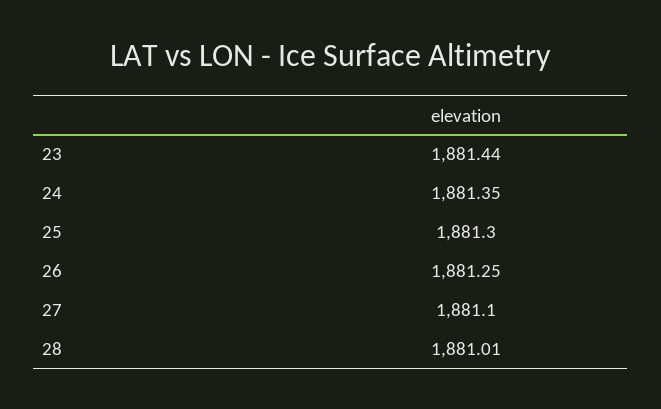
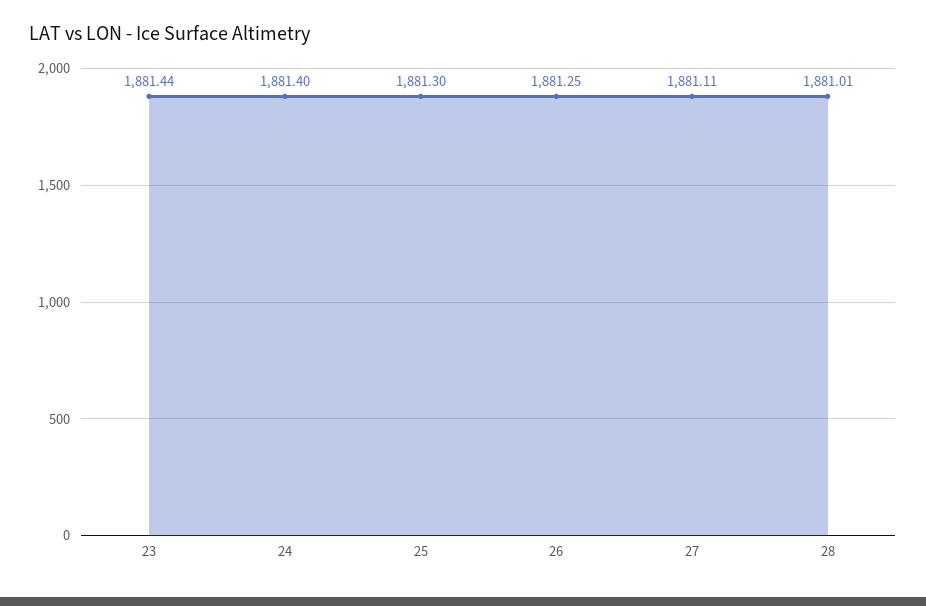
  {
    "23": 1881.44,
-   "24": 1881.35,
+   "24": 1881.4,
    "25": 1881.3,
    "26": 1881.25,
-   "27": 1881.1,
+   "27": 1881.11,
    "28": 1881.01
  }

